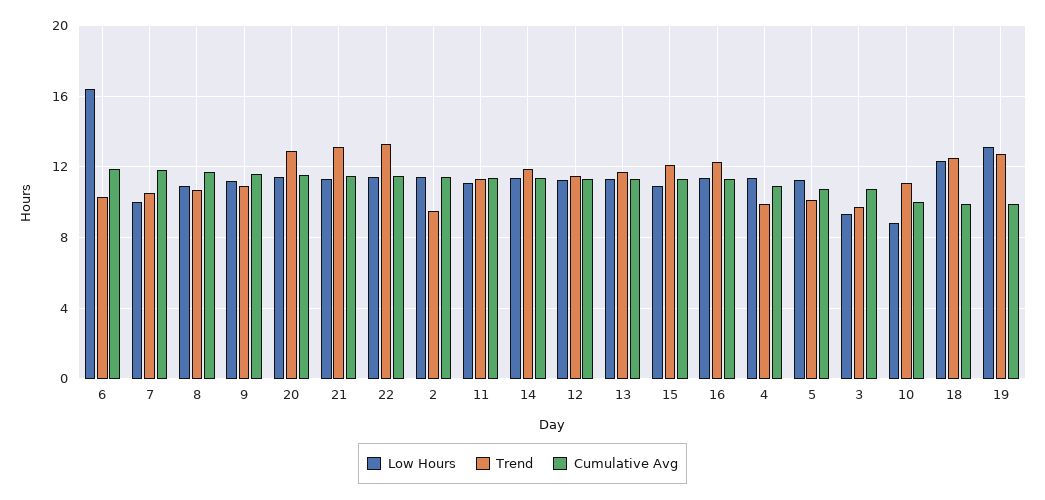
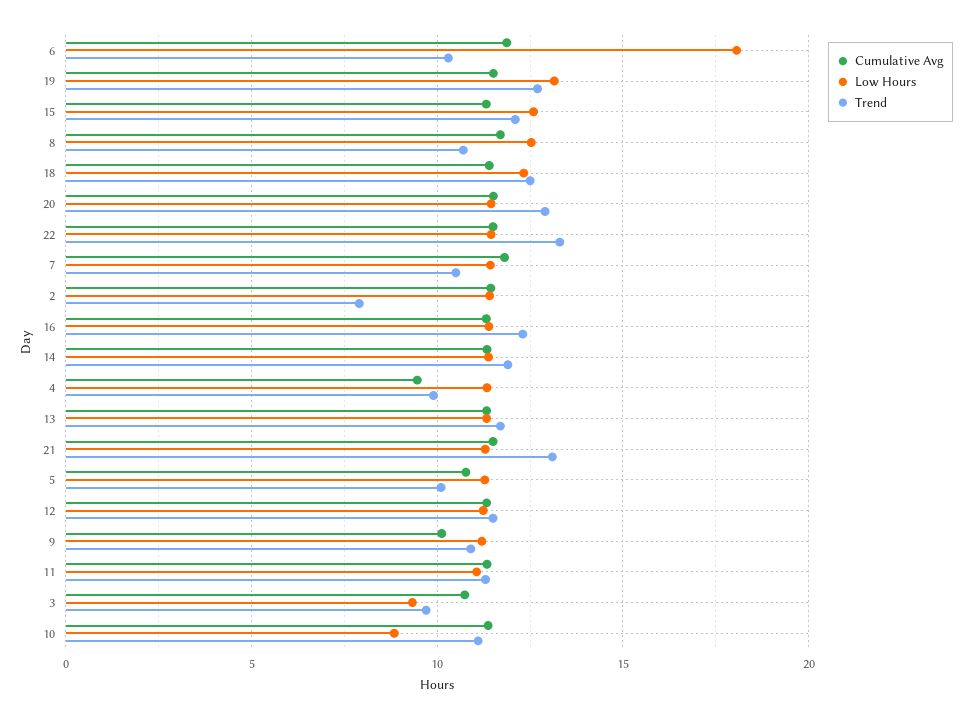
  {
    "Low Hours": {
-     "6": 16.5,
+     "6": 18,
-     "7": 10,
+     "7": 11.5,
-     "8": 11,
+     "8": 12.5,
      "9": 11,
      "20": 11.5,
      "21": 11.5,
      "22": 11.5,
      "2": 11.5,
      "11": 11,
      "14": 11.5,
      "12": 11,
      "13": 11.5,
-     "15": 11,
+     "15": 12.5,
      "16": 11.5,
      "4": 11.5,
      "5": 11.5,
      "3": 9.5,
      "10": 9,
      "18": 12.5,
      "19": 13
    },
    "Trend": {
      "6": 10.5,
      "7": 10.5,
      "8": 10.5,
      "9": 11,
      "20": 13,
      "21": 13,
      "22": 13.5,
-     "2": 9.5,
+     "2": 8,
      "11": 11.5,
      "14": 12,
      "12": 11.5,
      "13": 11.5,
      "15": 12,
      "16": 12.5,
      "4": 10,
      "5": 10,
      "3": 9.5,
      "10": 11,
      "18": 12.5,
      "19": 12.5
    },
    "Cumulative Avg": {
      "6": 12,
      "7": 12,
      "8": 11.5,
-     "9": 11.5,
+     "9": 10,
      "20": 11.5,
      "21": 11.5,
      "22": 11.5,
      "2": 11.5,
      "11": 11.5,
      "14": 11.5,
      "12": 11.5,
      "13": 11.5,
      "15": 11.5,
      "16": 11.5,
-     "4": 11,
+     "4": 9.5,
      "5": 11,
      "3": 10.5,
-     "10": 10,
+     "10": 11.5,
-     "18": 10,
+     "18": 11.5,
-     "19": 10
+     "19": 11.5
    }
  }

